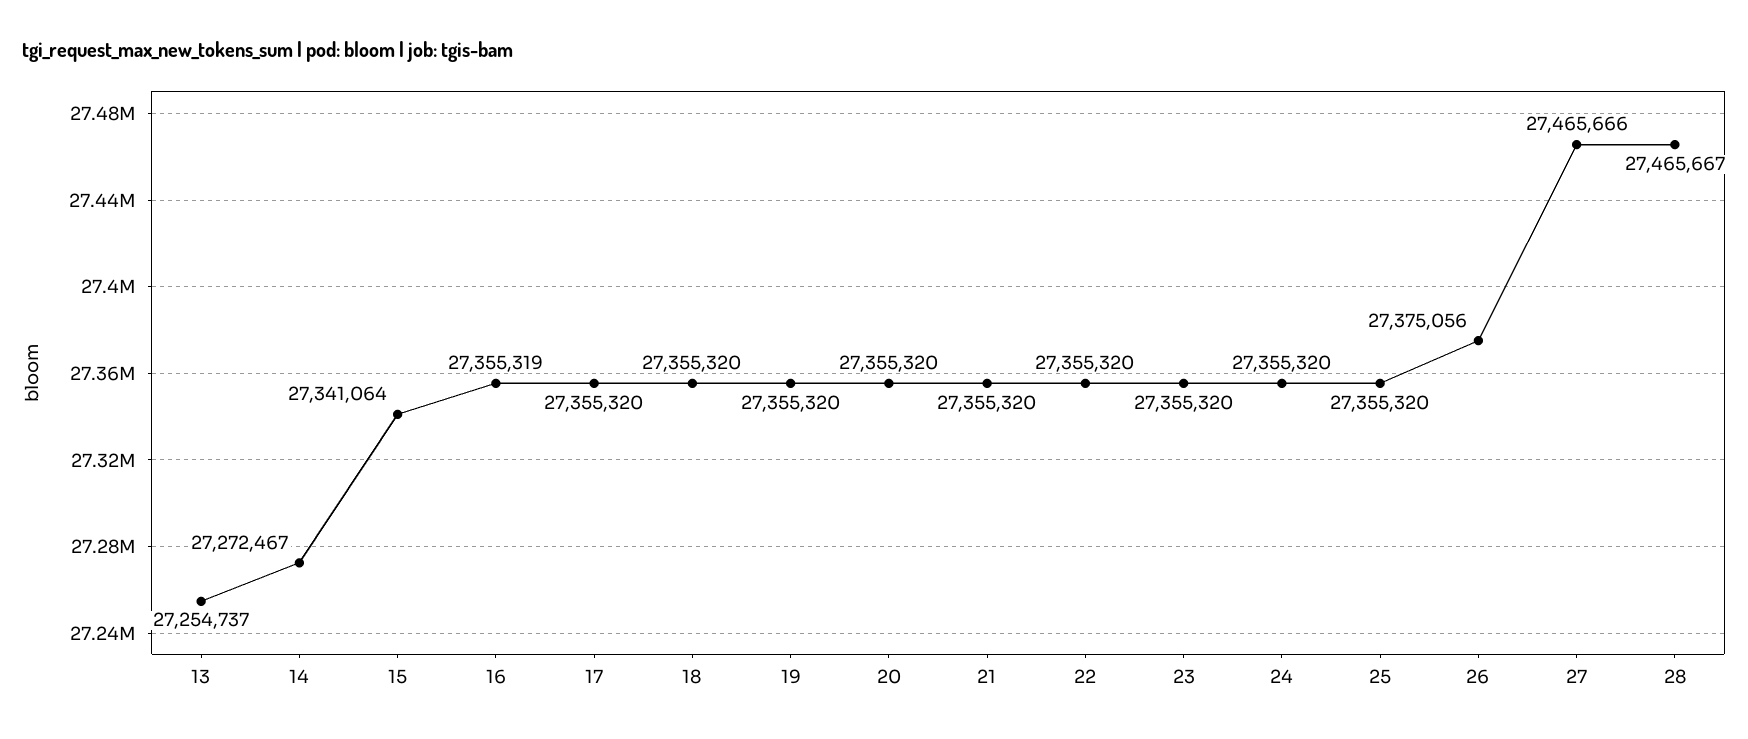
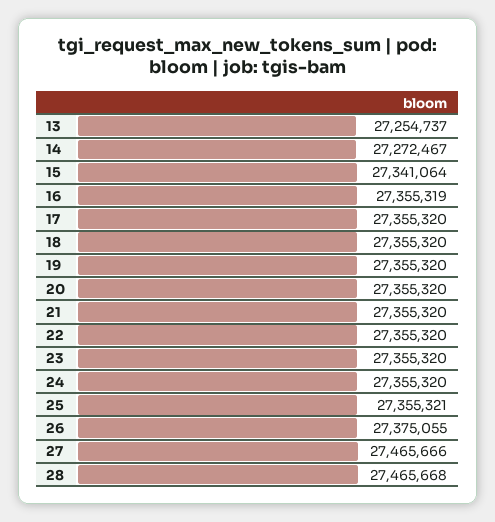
  {
    "13": 27254737,
    "14": 27272467,
    "15": 27341064,
    "16": 27355319,
    "17": 27355320,
    "18": 27355320,
    "19": 27355320,
    "20": 27355320,
    "21": 27355320,
    "22": 27355320,
    "23": 27355320,
    "24": 27355320,
-   "25": 27355320,
+   "25": 27355321,
-   "26": 27375056,
+   "26": 27375055,
    "27": 27465666,
-   "28": 27465667
+   "28": 27465668
  }

